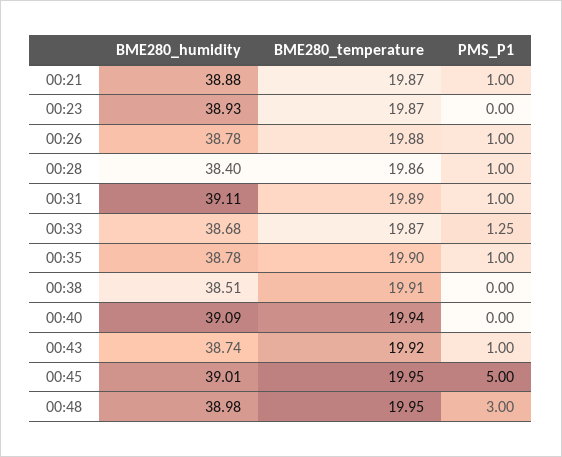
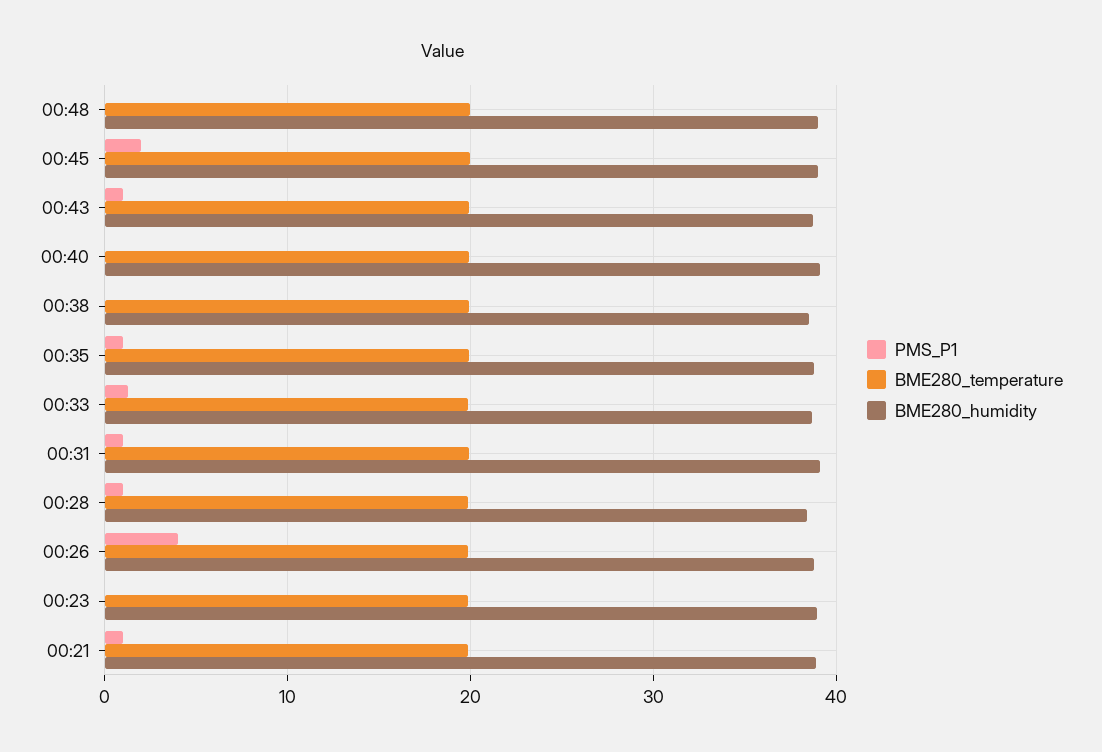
  {
    "BME280_humidity": {
      "00:21": 38.88,
      "00:23": 38.93,
      "00:26": 38.78,
      "00:28": 38.4,
      "00:31": 39.11,
      "00:33": 38.68,
      "00:35": 38.78,
      "00:38": 38.51,
      "00:40": 39.09,
      "00:43": 38.74,
      "00:45": 39.01,
      "00:48": 38.98
    },
    "BME280_temperature": {
      "00:21": 19.87,
      "00:23": 19.87,
      "00:26": 19.88,
      "00:28": 19.86,
      "00:31": 19.89,
      "00:33": 19.87,
      "00:35": 19.9,
      "00:38": 19.91,
      "00:40": 19.94,
      "00:43": 19.92,
      "00:45": 19.95,
      "00:48": 19.95
    },
    "PMS_P1": {
      "00:21": 1,
      "00:23": 0,
-     "00:26": 1,
+     "00:26": 4,
      "00:28": 1,
      "00:31": 1,
      "00:33": 1.25,
      "00:35": 1,
      "00:38": 0,
      "00:40": 0,
      "00:43": 1,
-     "00:45": 5,
+     "00:45": 2,
-     "00:48": 3
+     "00:48": 0
    }
  }

